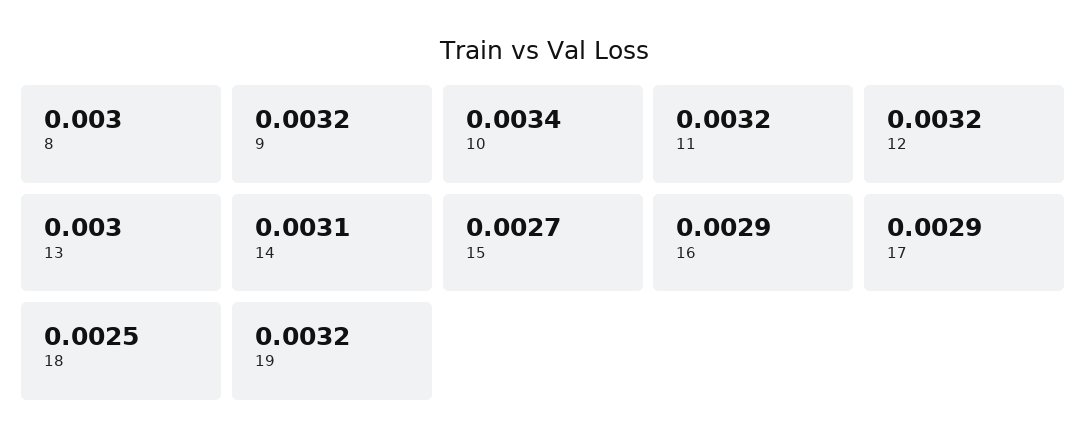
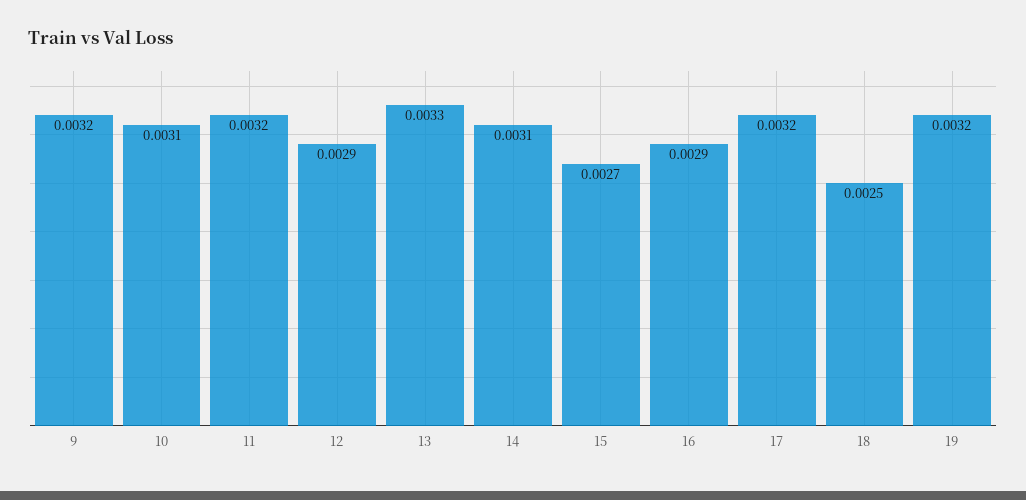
  {
-   "8": 0.003,
    "9": 0.0032,
-   "10": 0.0034,
+   "10": 0.0031,
    "11": 0.0032,
-   "12": 0.0032,
+   "12": 0.0029,
-   "13": 0.003,
+   "13": 0.0033,
    "14": 0.0031,
    "15": 0.0027,
    "16": 0.0029,
-   "17": 0.0029,
+   "17": 0.0032,
    "18": 0.0025,
    "19": 0.0032
  }

